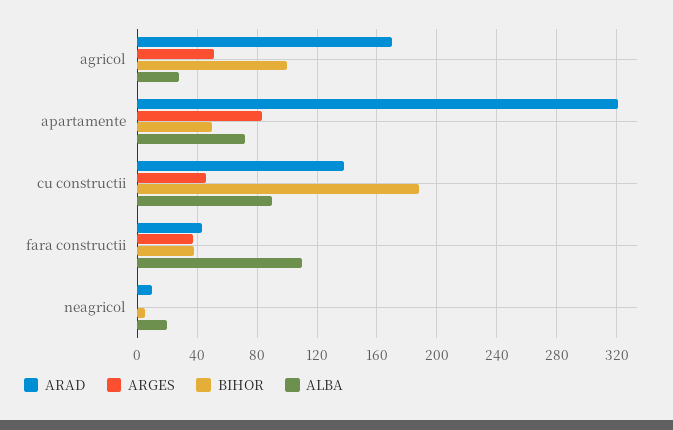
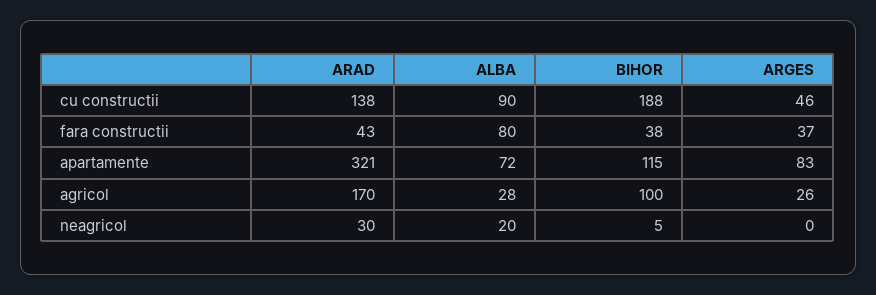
  {
    "ARAD": {
      "agricol": 170,
      "apartamente": 321,
      "cu constructii": 138,
      "fara constructii": 43,
-     "neagricol": 10
+     "neagricol": 30
    },
    "ARGES": {
-     "agricol": 50,
+     "agricol": 26,
      "apartamente": 83,
      "cu constructii": 46,
      "fara constructii": 37,
      "neagricol": 0
    },
    "BIHOR": {
      "agricol": 100,
-     "apartamente": 50,
+     "apartamente": 115,
      "cu constructii": 188,
      "fara constructii": 38,
      "neagricol": 5
    },
    "ALBA": {
      "agricol": 28,
      "apartamente": 72,
      "cu constructii": 90,
-     "fara constructii": 110,
+     "fara constructii": 80,
      "neagricol": 20
    }
  }

